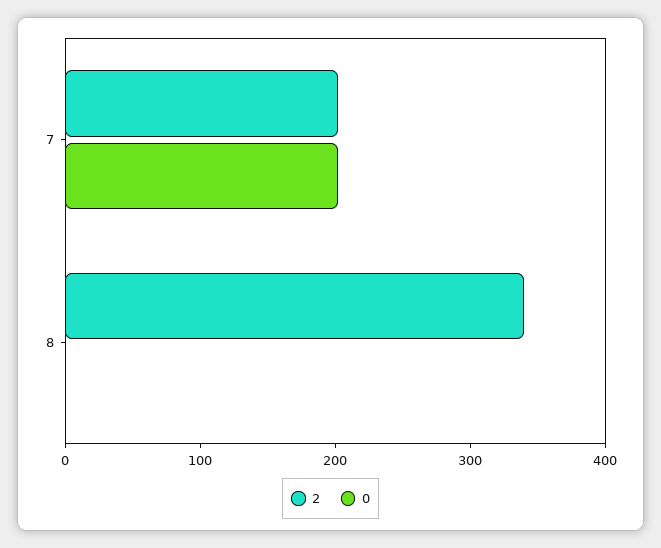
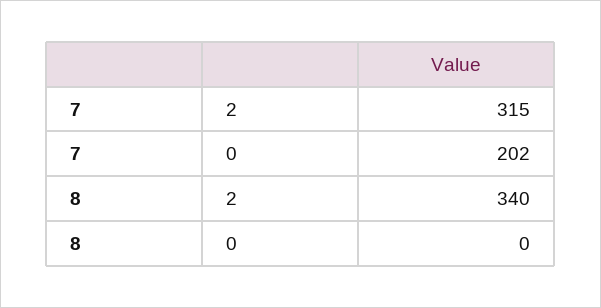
  {
    "2": {
-     "7": 200,
+     "7": 315,
      "8": 340
    },
    "0": {
      "7": 202,
      "8": 0
    }
  }

